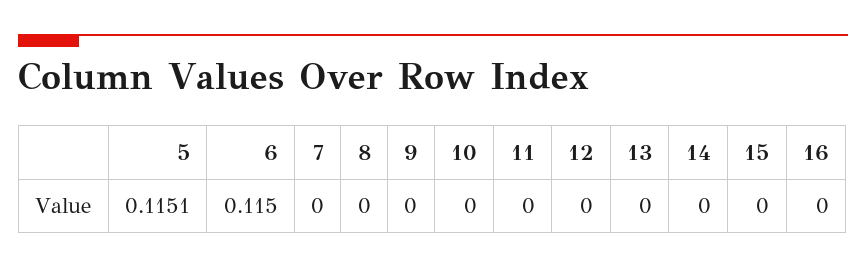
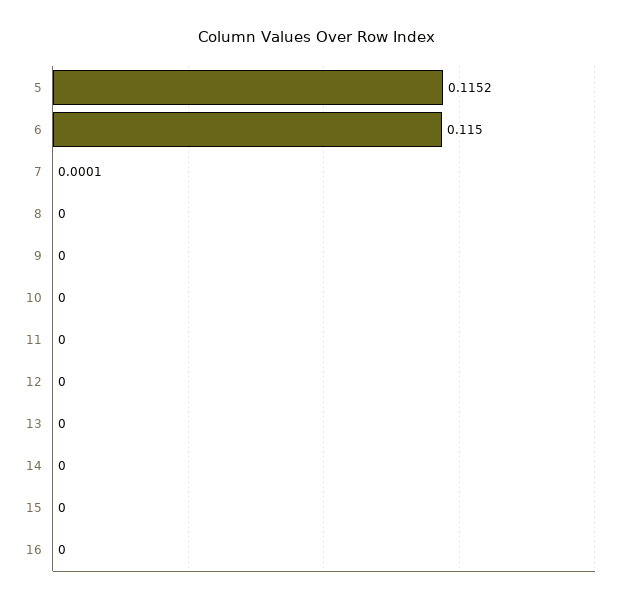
  {
-   "5": 0.1151,
+   "5": 0.1152,
    "6": 0.115,
-   "7": 0,
+   "7": 0.0001,
    "8": 0,
    "9": 0,
    "10": 0,
    "11": 0,
    "12": 0,
    "13": 0,
    "14": 0,
    "15": 0,
    "16": 0
  }

